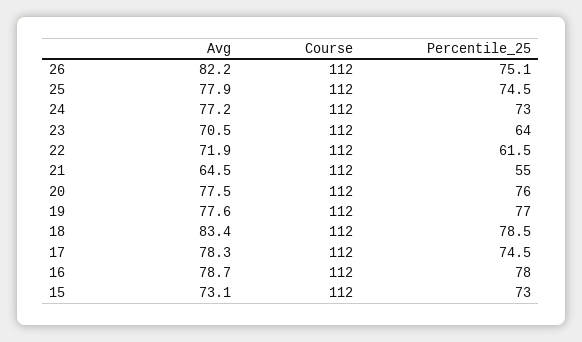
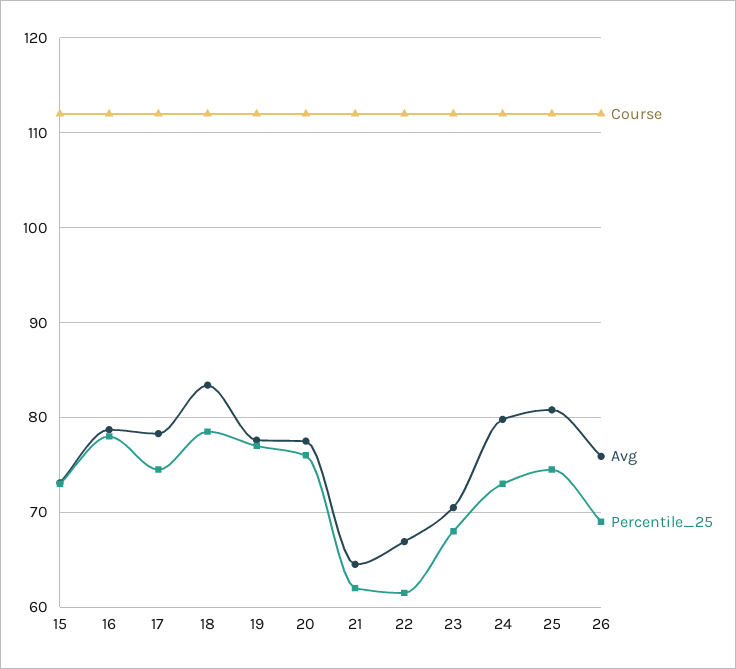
  {
    "Avg": {
-     "26": 82.2,
+     "26": 76,
-     "25": 77.9,
+     "25": 81,
-     "24": 77.2,
+     "24": 80,
      "23": 70.5,
-     "22": 71.9,
+     "22": 67,
      "21": 64.5,
      "20": 77.5,
      "19": 77.6,
      "18": 83.4,
      "17": 78.3,
      "16": 78.7,
      "15": 73.1
    },
    "Course": {
      "26": 112,
      "25": 112,
      "24": 112,
      "23": 112,
      "22": 112,
      "21": 112,
      "20": 112,
      "19": 112,
      "18": 112,
      "17": 112,
      "16": 112,
      "15": 112
    },
    "Percentile_25": {
-     "26": 75.1,
+     "26": 69,
      "25": 74.5,
      "24": 73,
-     "23": 64,
+     "23": 68,
      "22": 61.5,
-     "21": 55,
+     "21": 62,
      "20": 76,
      "19": 77,
      "18": 78.5,
      "17": 74.5,
      "16": 78,
      "15": 73
    }
  }

